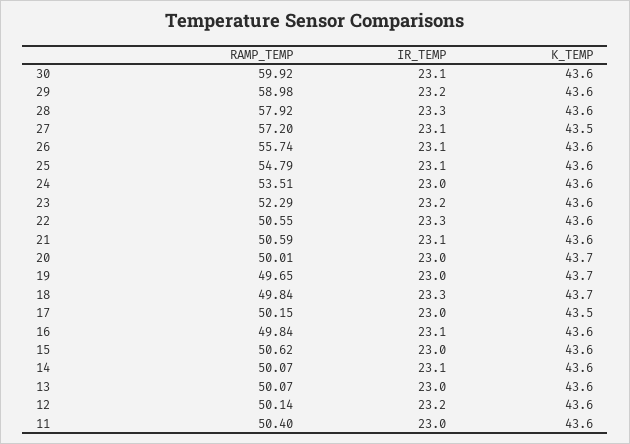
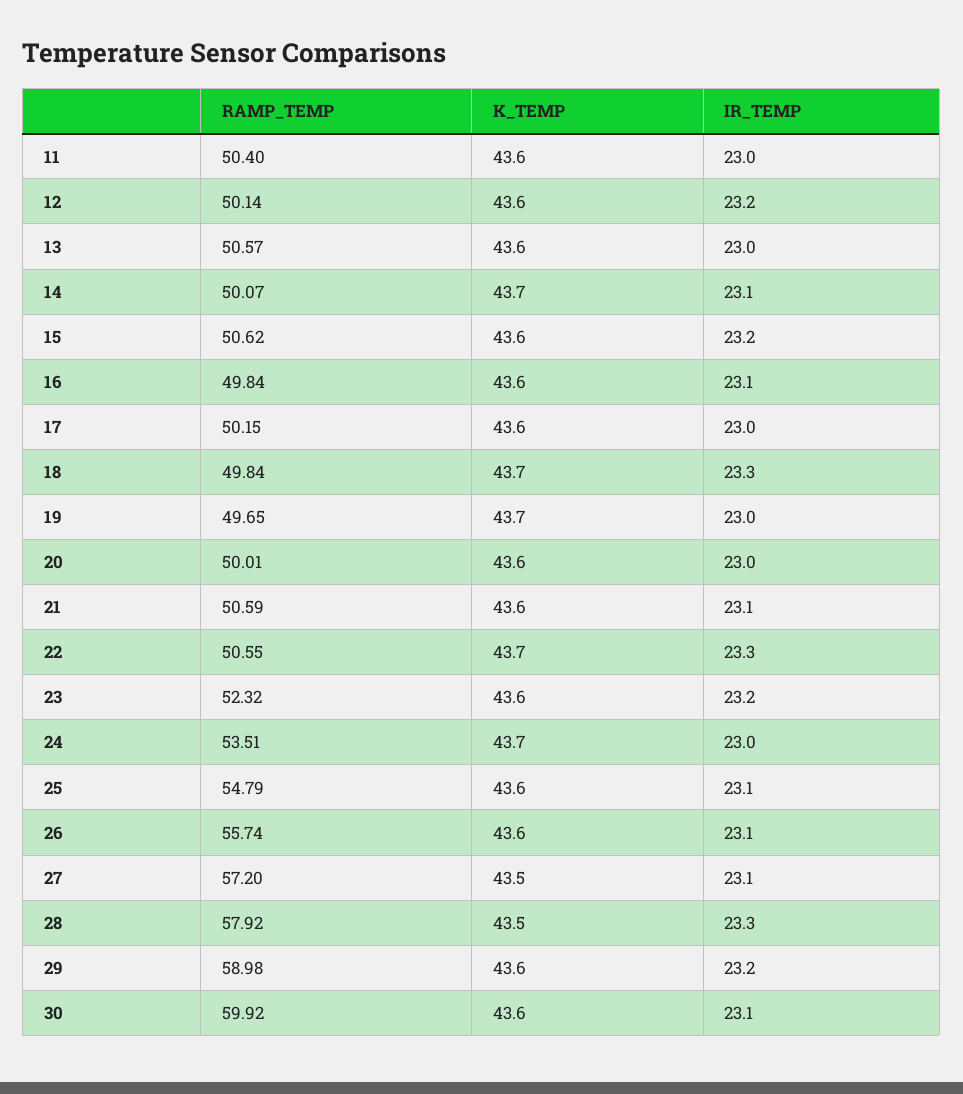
  {
    "RAMP_TEMP": {
      "30": 59.92,
      "29": 58.98,
      "28": 57.92,
      "27": 57.2,
      "26": 55.74,
      "25": 54.79,
      "24": 53.51,
-     "23": 52.29,
+     "23": 52.32,
      "22": 50.55,
      "21": 50.59,
      "20": 50.01,
      "19": 49.65,
      "18": 49.84,
      "17": 50.15,
      "16": 49.84,
      "15": 50.62,
      "14": 50.07,
-     "13": 50.07,
+     "13": 50.57,
      "12": 50.14,
      "11": 50.4
    },
    "IR_TEMP": {
      "30": 23.1,
      "29": 23.2,
      "28": 23.3,
      "27": 23.1,
      "26": 23.1,
      "25": 23.1,
      "24": 23,
      "23": 23.2,
      "22": 23.3,
      "21": 23.1,
      "20": 23,
      "19": 23,
      "18": 23.3,
      "17": 23,
      "16": 23.1,
-     "15": 23,
+     "15": 23.2,
      "14": 23.1,
      "13": 23,
      "12": 23.2,
      "11": 23
    },
    "K_TEMP": {
      "30": 43.6,
      "29": 43.6,
-     "28": 43.6,
+     "28": 43.5,
      "27": 43.5,
      "26": 43.6,
      "25": 43.6,
-     "24": 43.6,
+     "24": 43.7,
      "23": 43.6,
-     "22": 43.6,
+     "22": 43.7,
      "21": 43.6,
-     "20": 43.7,
+     "20": 43.6,
      "19": 43.7,
      "18": 43.7,
-     "17": 43.5,
+     "17": 43.6,
      "16": 43.6,
      "15": 43.6,
-     "14": 43.6,
+     "14": 43.7,
      "13": 43.6,
      "12": 43.6,
      "11": 43.6
    }
  }

